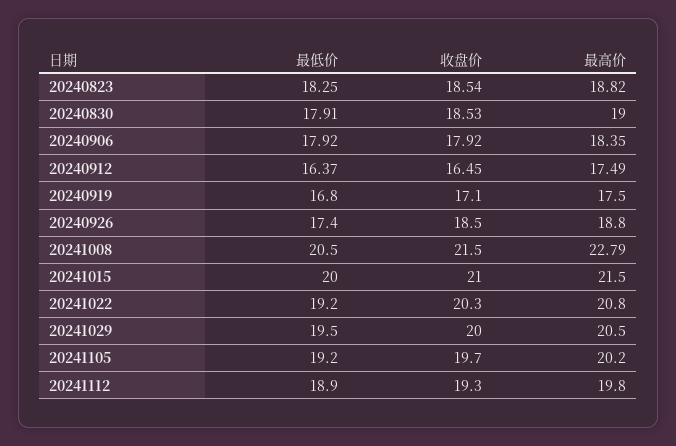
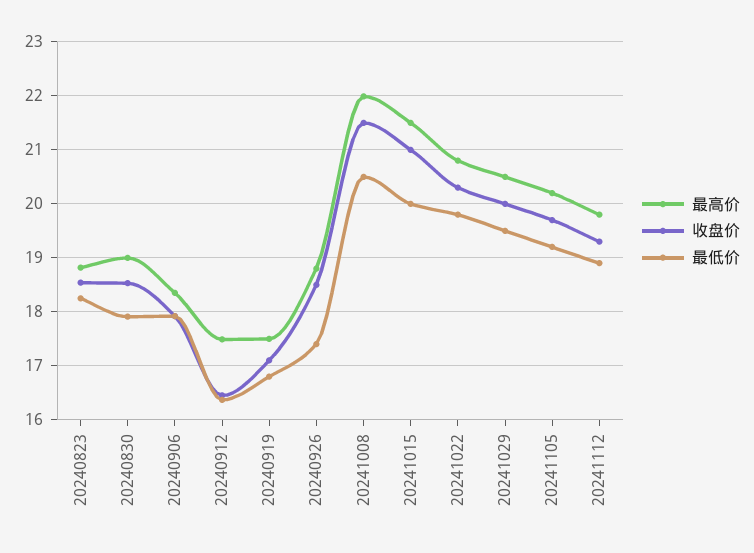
  {
    "最低价": {
      "20240823": 18.25,
      "20240830": 17.91,
      "20240906": 17.92,
      "20240912": 16.37,
      "20240919": 16.8,
      "20240926": 17.4,
      "20241008": 20.5,
      "20241015": 20,
-     "20241022": 19.2,
+     "20241022": 19.8,
      "20241029": 19.5,
      "20241105": 19.2,
      "20241112": 18.9
    },
    "收盘价": {
      "20240823": 18.54,
      "20240830": 18.53,
      "20240906": 17.92,
      "20240912": 16.45,
      "20240919": 17.1,
      "20240926": 18.5,
      "20241008": 21.5,
      "20241015": 21,
      "20241022": 20.3,
      "20241029": 20,
      "20241105": 19.7,
      "20241112": 19.3
    },
    "最高价": {
      "20240823": 18.82,
      "20240830": 19,
      "20240906": 18.35,
      "20240912": 17.49,
      "20240919": 17.5,
      "20240926": 18.8,
-     "20241008": 22.79,
+     "20241008": 22,
      "20241015": 21.5,
      "20241022": 20.8,
      "20241029": 20.5,
      "20241105": 20.2,
      "20241112": 19.8
    }
  }

